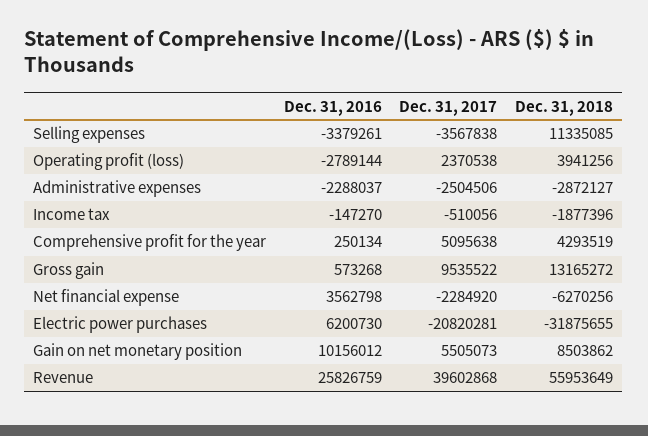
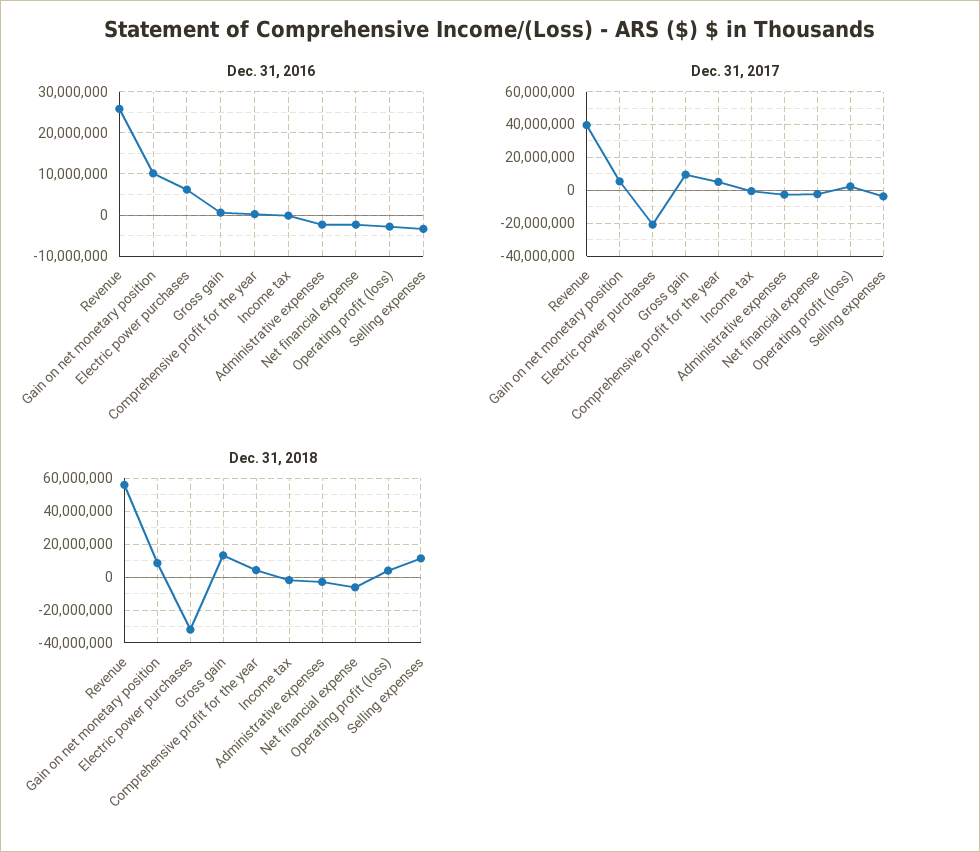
  {
    "Dec. 31, 2016": {
      "Selling expenses": -3379261,
      "Operating profit (loss)": -2789144,
      "Administrative expenses": -2288037,
      "Income tax": -147270,
      "Comprehensive profit for the year": 250134,
      "Gross gain": 573268,
-     "Net financial expense": 3562798,
+     "Net financial expense": -2000000,
      "Electric power purchases": 6200730,
      "Gain on net monetary position": 10156012,
      "Revenue": 25826759
    },
    "Dec. 31, 2017": {
      "Selling expenses": -3567838,
      "Operating profit (loss)": 2370538,
      "Administrative expenses": -2504506,
      "Income tax": -510056,
      "Comprehensive profit for the year": 5095638,
      "Gross gain": 9535522,
      "Net financial expense": -2284920,
      "Electric power purchases": -20820281,
      "Gain on net monetary position": 5505073,
      "Revenue": 39602868
    },
    "Dec. 31, 2018": {
      "Selling expenses": 11335085,
      "Operating profit (loss)": 3941256,
      "Administrative expenses": -2872127,
      "Income tax": -1877396,
      "Comprehensive profit for the year": 4293519,
      "Gross gain": 13165272,
      "Net financial expense": -6270256,
      "Electric power purchases": -31875655,
      "Gain on net monetary position": 8503862,
      "Revenue": 55953649
    }
  }

